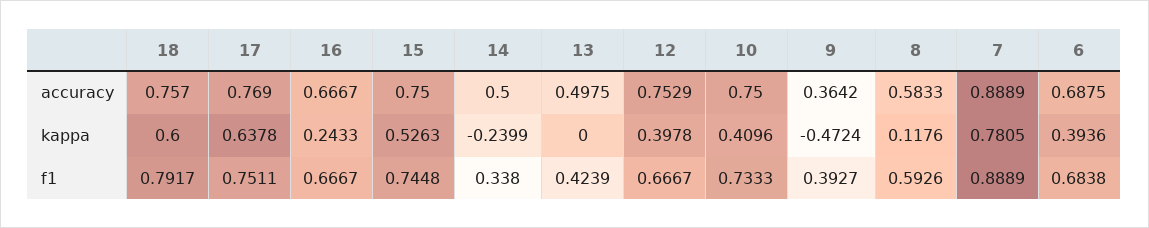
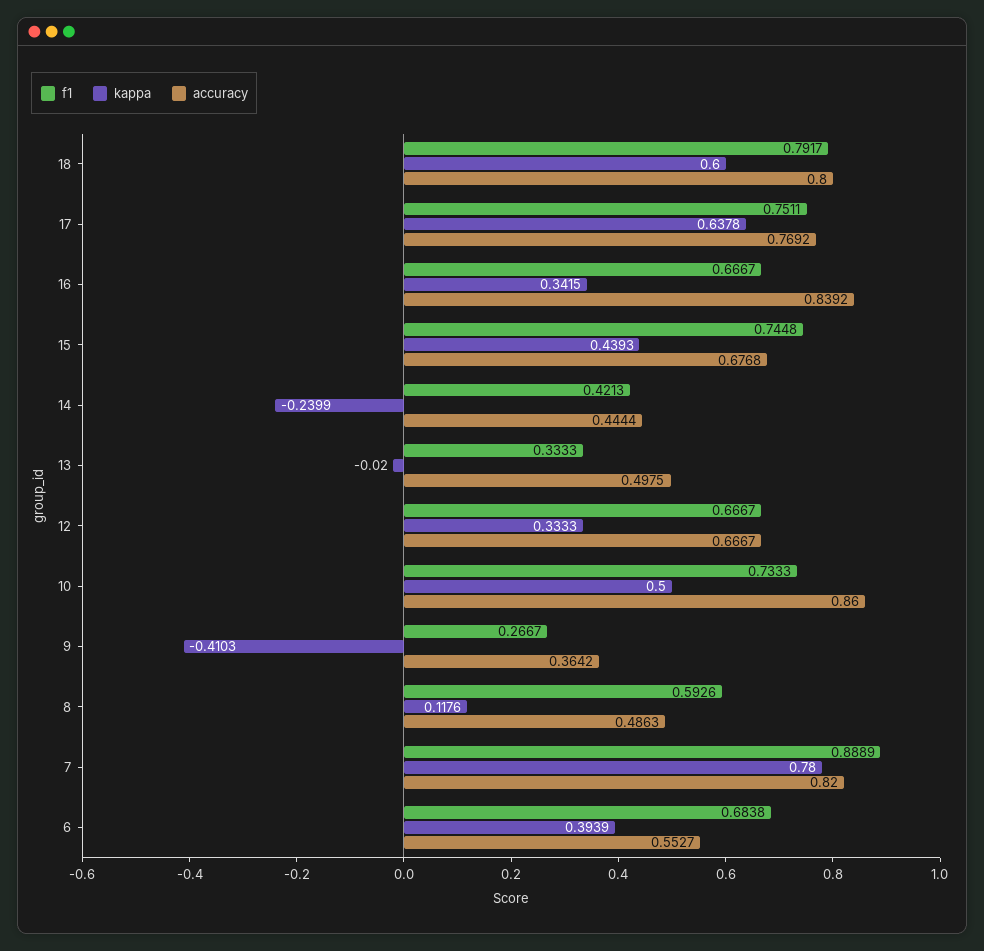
  {
    "accuracy": {
-     "18": 0.757,
+     "18": 0.8,
-     "17": 0.769,
+     "17": 0.7692,
-     "16": 0.6667,
+     "16": 0.8392,
-     "15": 0.75,
+     "15": 0.6768,
-     "14": 0.5,
+     "14": 0.4444,
      "13": 0.4975,
-     "12": 0.7529,
+     "12": 0.6667,
-     "10": 0.75,
+     "10": 0.86,
      "9": 0.3642,
-     "8": 0.5833,
+     "8": 0.4863,
-     "7": 0.8889,
+     "7": 0.82,
-     "6": 0.6875
+     "6": 0.5527
    },
    "kappa": {
      "18": 0.6,
      "17": 0.6378,
-     "16": 0.2433,
+     "16": 0.3415,
-     "15": 0.5263,
+     "15": 0.4393,
      "14": -0.2399,
-     "13": 0,
+     "13": -0.02,
-     "12": 0.3978,
+     "12": 0.3333,
-     "10": 0.4096,
+     "10": 0.5,
-     "9": -0.4724,
+     "9": -0.4103,
      "8": 0.1176,
-     "7": 0.7805,
+     "7": 0.78,
-     "6": 0.3936
+     "6": 0.3939
    },
    "f1": {
      "18": 0.7917,
      "17": 0.7511,
      "16": 0.6667,
      "15": 0.7448,
-     "14": 0.338,
+     "14": 0.4213,
-     "13": 0.4239,
+     "13": 0.3333,
      "12": 0.6667,
      "10": 0.7333,
-     "9": 0.3927,
+     "9": 0.2667,
      "8": 0.5926,
      "7": 0.8889,
      "6": 0.6838
    }
  }

